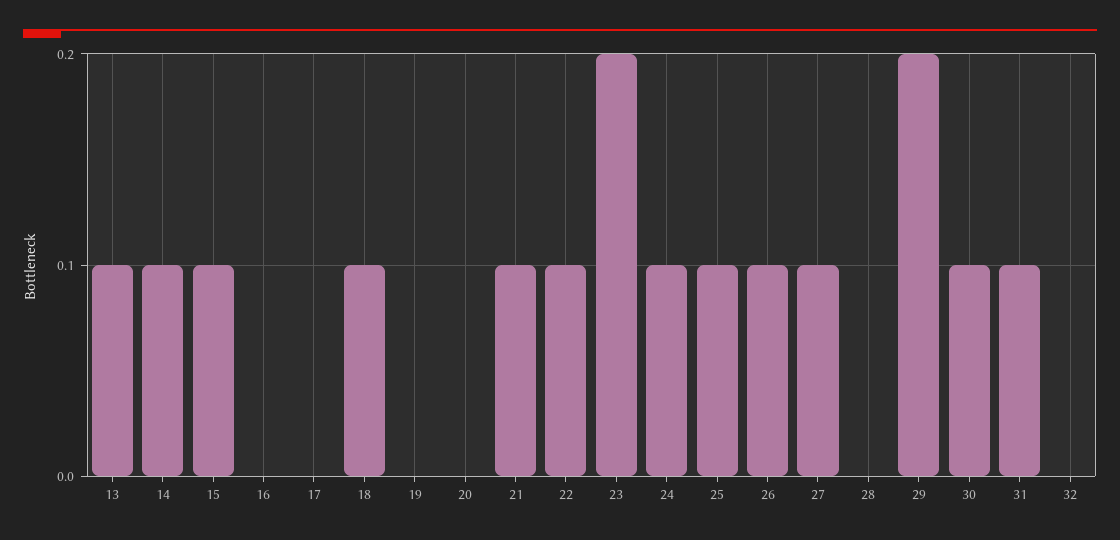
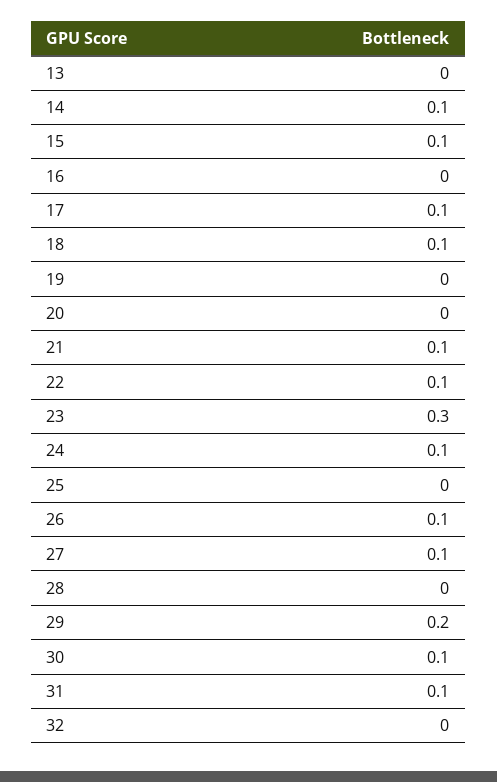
  {
-   "13": 0.1,
+   "13": 0,
    "14": 0.1,
    "15": 0.1,
    "16": 0,
-   "17": 0,
+   "17": 0.1,
    "18": 0.1,
    "19": 0,
    "20": 0,
    "21": 0.1,
    "22": 0.1,
-   "23": 0.2,
+   "23": 0.3,
    "24": 0.1,
-   "25": 0.1,
+   "25": 0,
    "26": 0.1,
    "27": 0.1,
    "28": 0,
    "29": 0.2,
    "30": 0.1,
    "31": 0.1,
    "32": 0
  }

